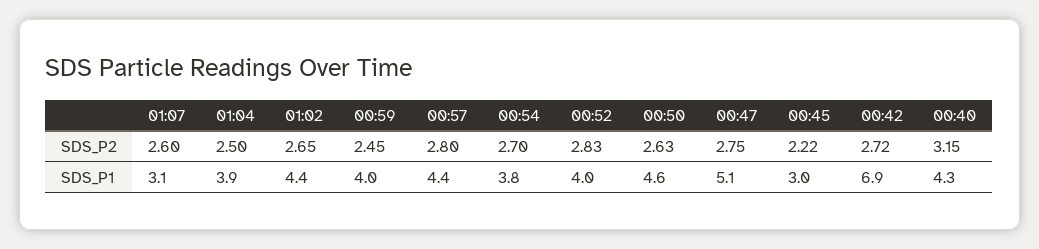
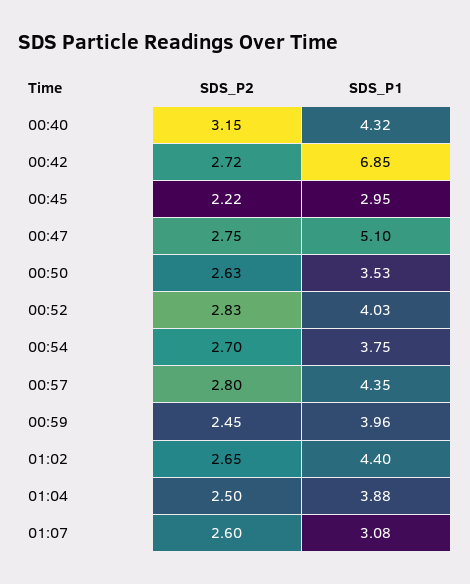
  {
    "01:07": {
      "SDS_P2": 2.6,
      "SDS_P1": 3.08
    },
    "01:04": {
      "SDS_P2": 2.5,
      "SDS_P1": 3.88
    },
    "01:02": {
      "SDS_P2": 2.65,
      "SDS_P1": 4.4
    },
    "00:59": {
      "SDS_P2": 2.45,
      "SDS_P1": 3.96
    },
    "00:57": {
      "SDS_P2": 2.8,
      "SDS_P1": 4.35
    },
    "00:54": {
      "SDS_P2": 2.7,
      "SDS_P1": 3.75
    },
    "00:52": {
      "SDS_P2": 2.83,
      "SDS_P1": 4.03
    },
    "00:50": {
      "SDS_P2": 2.63,
-     "SDS_P1": 4.6
+     "SDS_P1": 3.53
    },
    "00:47": {
      "SDS_P2": 2.75,
      "SDS_P1": 5.1
    },
    "00:45": {
      "SDS_P2": 2.22,
      "SDS_P1": 2.95
    },
    "00:42": {
      "SDS_P2": 2.72,
      "SDS_P1": 6.85
    },
    "00:40": {
      "SDS_P2": 3.15,
      "SDS_P1": 4.32
    }
  }

